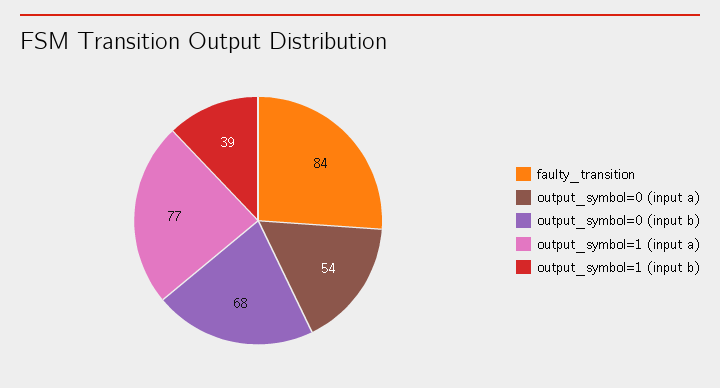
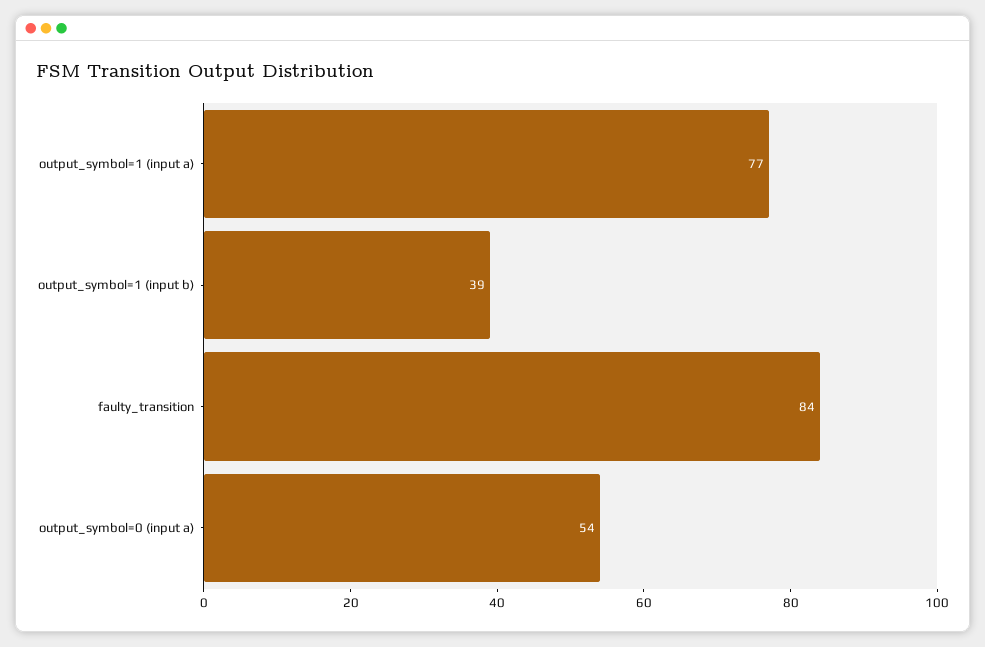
  {
    "faulty_transition": 84,
    "output_symbol=0 (input a)": 54,
-   "output_symbol=0 (input b)": 68,
    "output_symbol=1 (input a)": 77,
    "output_symbol=1 (input b)": 39
  }

